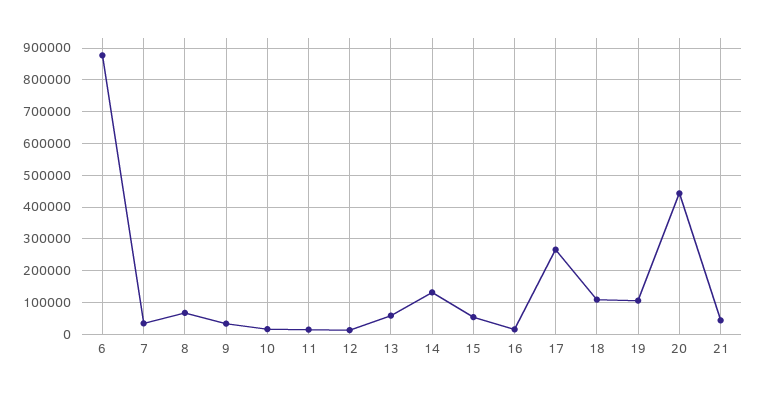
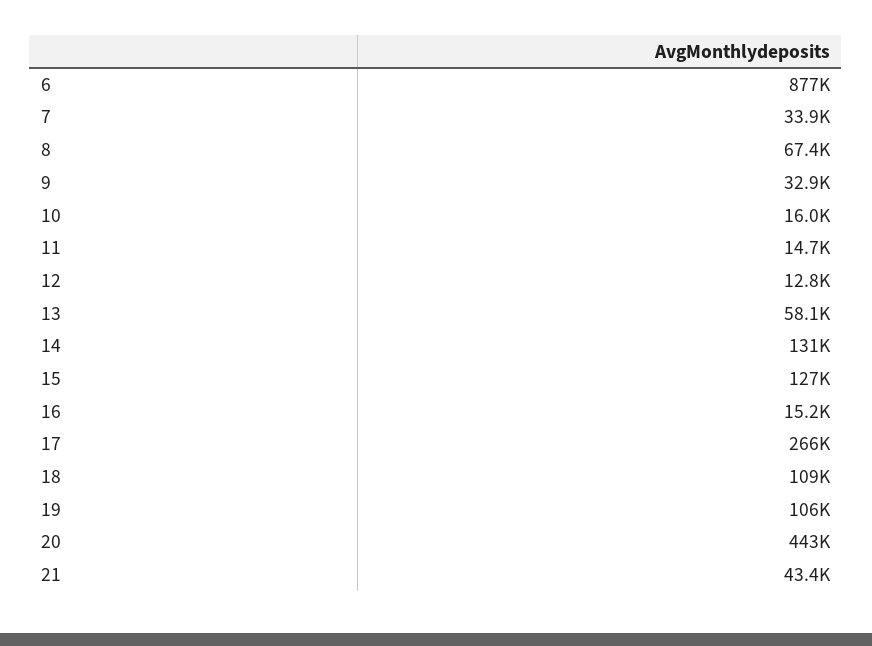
  {
    "6": 877000,
    "7": 33900,
    "8": 67400,
    "9": 32900,
    "10": 16000,
    "11": 14700,
    "12": 12800,
    "13": 58100,
    "14": 131000,
-   "15": 60000,
+   "15": 127000,
    "16": 15200,
    "17": 266000,
    "18": 109000,
    "19": 106000,
    "20": 443000,
    "21": 43400
  }

